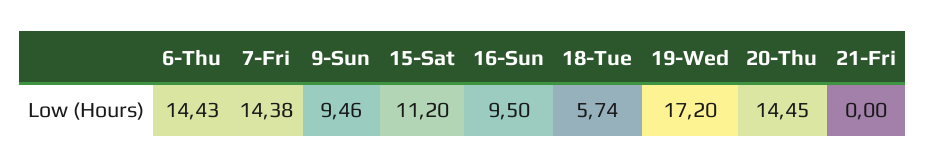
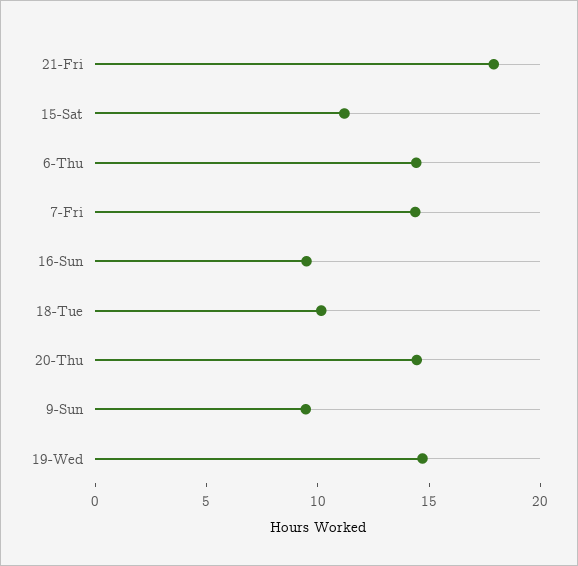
  {
    "6-Thu": 14.43,
    "7-Fri": 14.38,
    "9-Sun": 9.46,
    "15-Sat": 11.2,
    "16-Sun": 9.5,
-   "18-Tue": 5.74,
+   "18-Tue": 10,
-   "19-Wed": 17.2,
+   "19-Wed": 15,
    "20-Thu": 14.45,
-   "21-Fri": 0
+   "21-Fri": 18
  }

